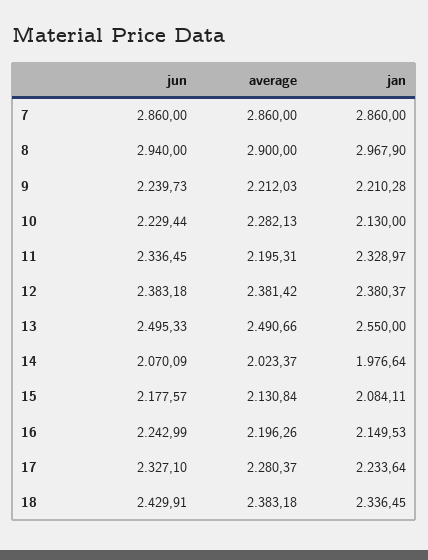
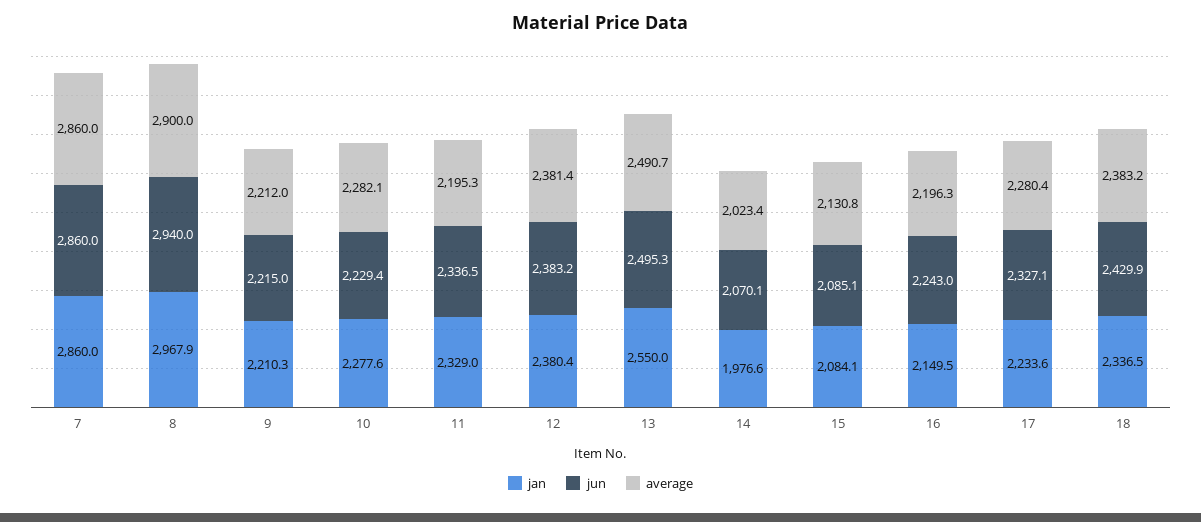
  {
    "jun": {
      "7": 2860,
      "8": 2940,
-     "9": 2239.73,
+     "9": 2215,
      "10": 2229.44,
      "11": 2336.45,
      "12": 2383.18,
      "13": 2495.33,
      "14": 2070.09,
-     "15": 2177.57,
+     "15": 2085.1,
      "16": 2242.99,
      "17": 2327.1,
      "18": 2429.91
    },
    "average": {
      "7": 2860,
      "8": 2900,
      "9": 2212.03,
      "10": 2282.13,
      "11": 2195.31,
      "12": 2381.42,
      "13": 2490.66,
      "14": 2023.37,
      "15": 2130.84,
      "16": 2196.26,
      "17": 2280.37,
      "18": 2383.18
    },
    "jan": {
      "7": 2860,
      "8": 2967.9,
      "9": 2210.28,
-     "10": 2130,
+     "10": 2277.6,
      "11": 2328.97,
      "12": 2380.37,
      "13": 2550,
      "14": 1976.64,
      "15": 2084.11,
      "16": 2149.53,
      "17": 2233.64,
      "18": 2336.45
    }
  }

